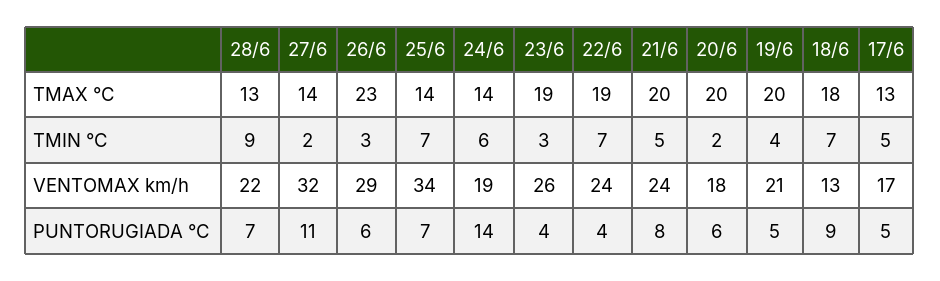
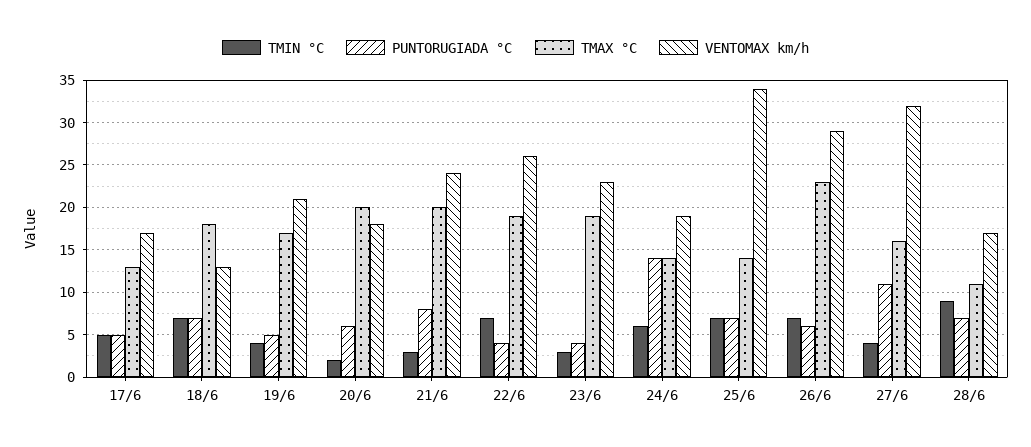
  {
    "TMAX °C": {
-     "28/6": 13,
+     "28/6": 11,
-     "27/6": 14,
+     "27/6": 16,
      "26/6": 23,
      "25/6": 14,
      "24/6": 14,
      "23/6": 19,
      "22/6": 19,
      "21/6": 20,
      "20/6": 20,
-     "19/6": 20,
+     "19/6": 17,
      "18/6": 18,
      "17/6": 13
    },
    "TMIN °C": {
      "28/6": 9,
-     "27/6": 2,
+     "27/6": 4,
-     "26/6": 3,
+     "26/6": 7,
      "25/6": 7,
      "24/6": 6,
      "23/6": 3,
      "22/6": 7,
-     "21/6": 5,
+     "21/6": 3,
      "20/6": 2,
      "19/6": 4,
      "18/6": 7,
      "17/6": 5
    },
    "VENTOMAX km/h": {
-     "28/6": 22,
+     "28/6": 17,
      "27/6": 32,
      "26/6": 29,
      "25/6": 34,
      "24/6": 19,
-     "23/6": 26,
+     "23/6": 23,
-     "22/6": 24,
+     "22/6": 26,
      "21/6": 24,
      "20/6": 18,
      "19/6": 21,
      "18/6": 13,
      "17/6": 17
    },
    "PUNTORUGIADA °C": {
      "28/6": 7,
      "27/6": 11,
      "26/6": 6,
      "25/6": 7,
      "24/6": 14,
      "23/6": 4,
      "22/6": 4,
      "21/6": 8,
      "20/6": 6,
      "19/6": 5,
-     "18/6": 9,
+     "18/6": 7,
      "17/6": 5
    }
  }

